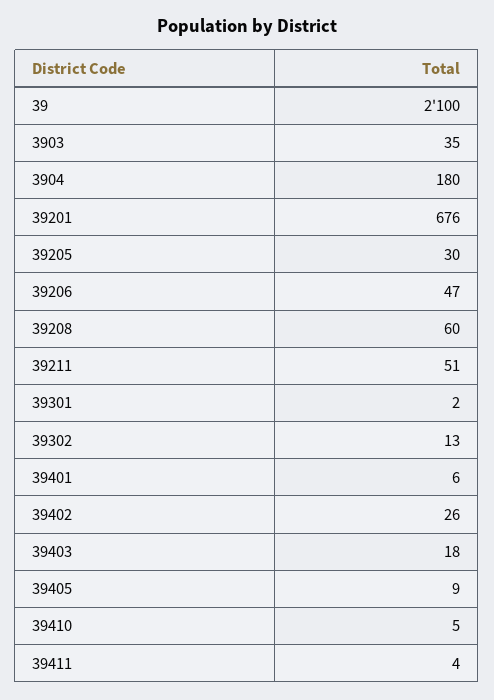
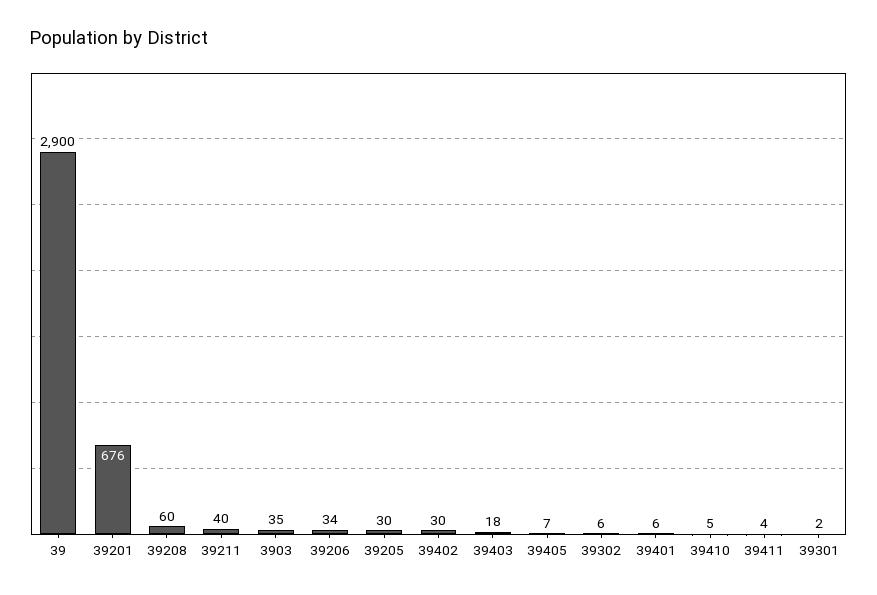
  {
-   "39": 2100,
+   "39": 2900,
    "3903": 35,
-   "3904": 180,
    "39201": 676,
    "39205": 30,
-   "39206": 47,
+   "39206": 34,
    "39208": 60,
-   "39211": 51,
+   "39211": 40,
    "39301": 2,
-   "39302": 13,
+   "39302": 6,
    "39401": 6,
-   "39402": 26,
+   "39402": 30,
    "39403": 18,
-   "39405": 9,
+   "39405": 7,
    "39410": 5,
    "39411": 4
  }

